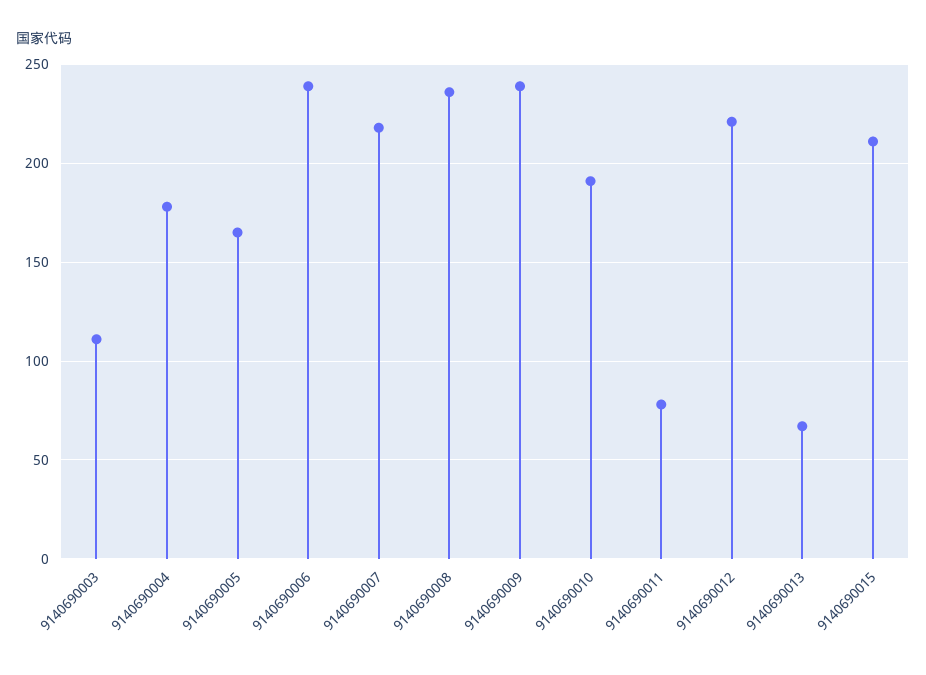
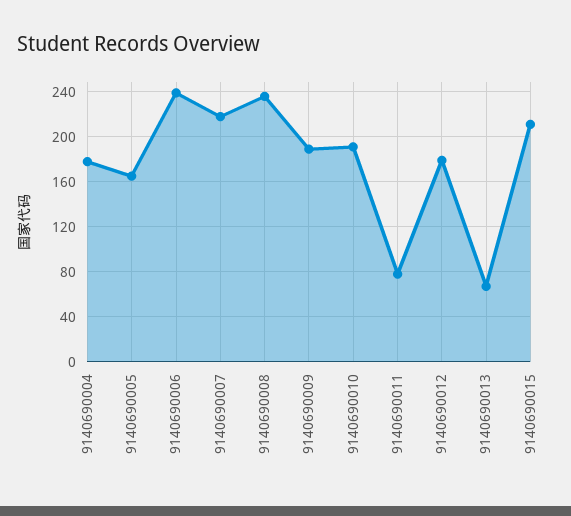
  {
-   "9140690003": 110,
    "9140690004": 180,
    "9140690005": 165,
    "9140690006": 240,
    "9140690007": 220,
    "9140690008": 235,
-   "9140690009": 240,
+   "9140690009": 190,
    "9140690010": 190,
    "9140690011": 80,
-   "9140690012": 220,
+   "9140690012": 180,
    "9140690013": 65,
    "9140690015": 210
  }

